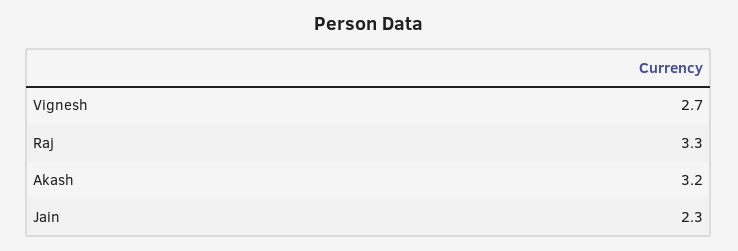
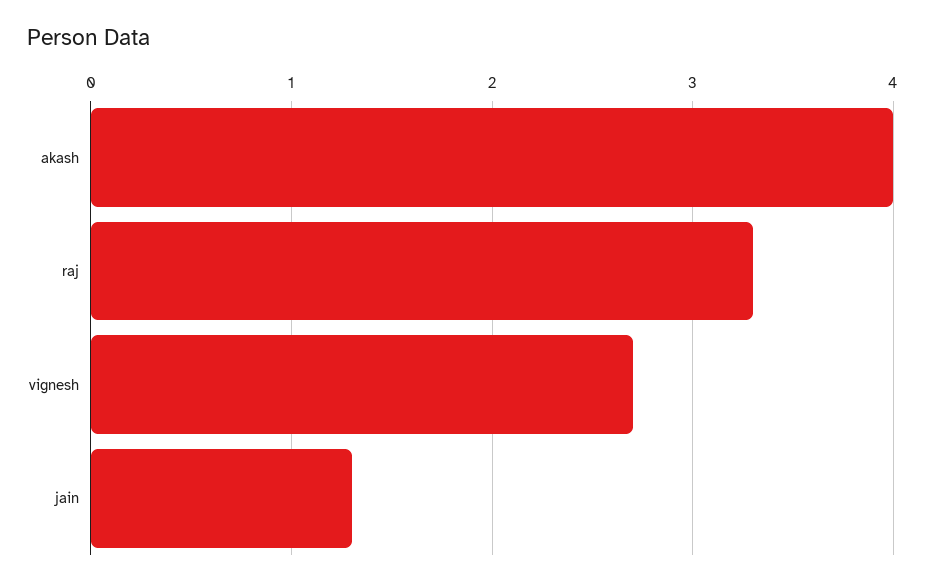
  {
    "Vignesh": 2.7,
    "Raj": 3.3,
-   "Akash": 3.2,
+   "Akash": 4,
-   "Jain": 2.3
+   "Jain": 1.3
  }

